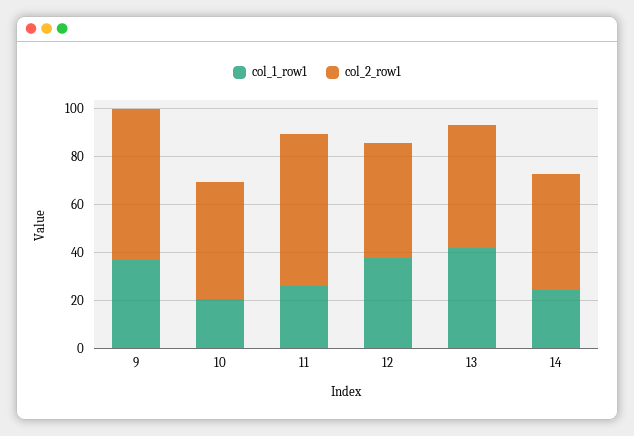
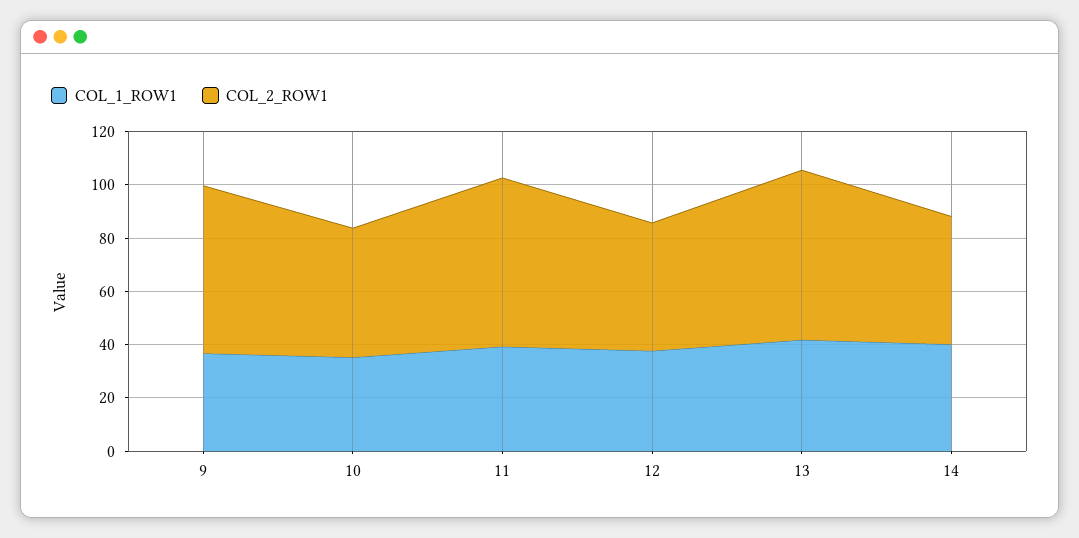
  {
    "col_1_row1": {
      "9": 35,
-     "10": 20,
+     "10": 35,
-     "11": 25,
+     "11": 40,
      "12": 40,
      "13": 40,
-     "14": 25
+     "14": 40
    },
    "col_2_row1": {
      "9": 65,
      "10": 50,
      "11": 65,
      "12": 50,
-     "13": 50,
+     "13": 65,
      "14": 50
    }
  }

